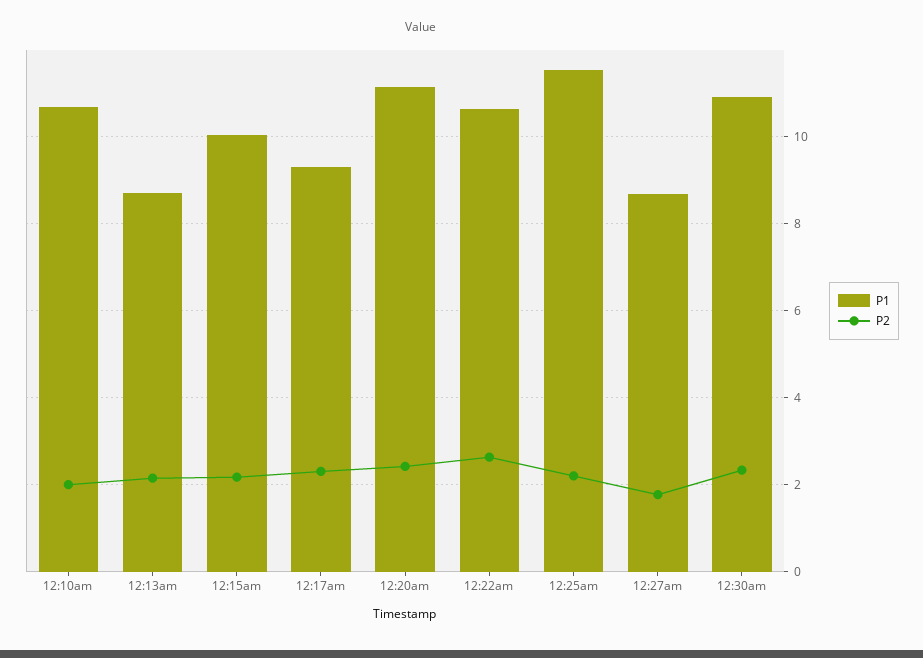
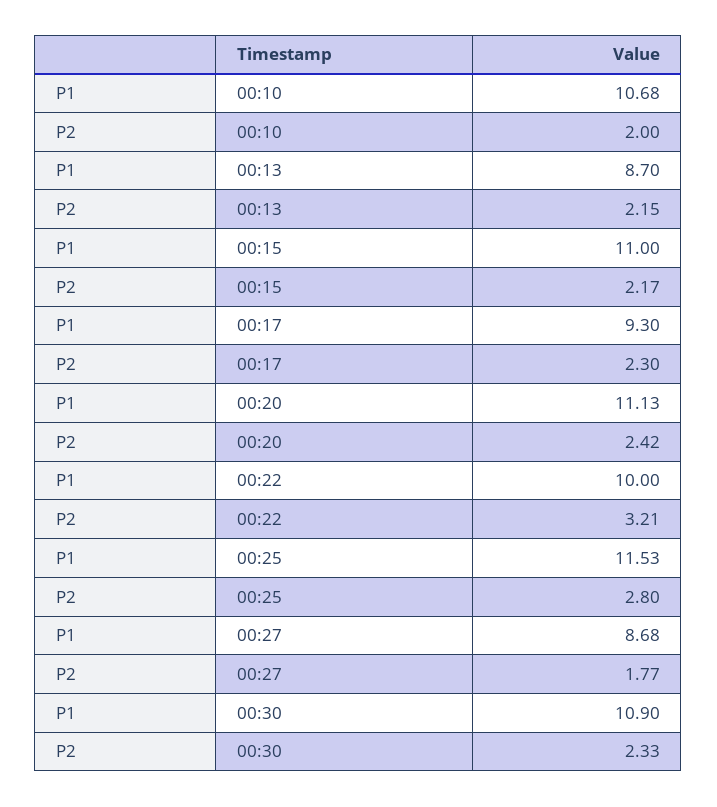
  {
    "P1": {
      "12:10am": 10.68,
      "12:13am": 8.7,
-     "12:15am": 10,
+     "12:15am": 11,
      "12:17am": 9.3,
      "12:20am": 11.13,
-     "12:22am": 10.6,
+     "12:22am": 10,
      "12:25am": 11.53,
      "12:27am": 8.68,
      "12:30am": 10.9
    },
    "P2": {
      "12:10am": 2,
      "12:13am": 2.15,
      "12:15am": 2.17,
      "12:17am": 2.3,
      "12:20am": 2.42,
-     "12:22am": 2.6,
+     "12:22am": 3.21,
-     "12:25am": 2.2,
+     "12:25am": 2.8,
      "12:27am": 1.77,
      "12:30am": 2.33
    }
  }

